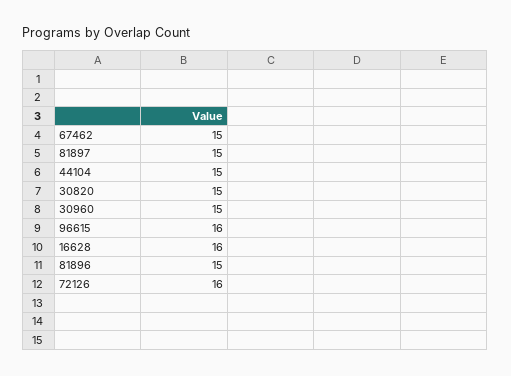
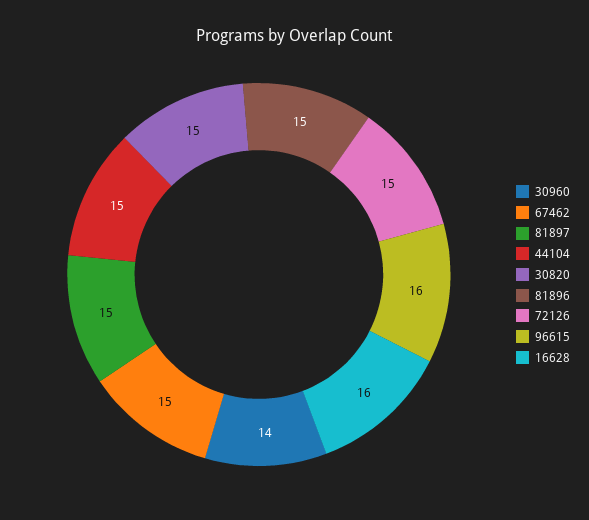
  {
    "67462": 15,
    "81897": 15,
    "44104": 15,
    "30820": 15,
-   "30960": 15,
+   "30960": 14,
    "96615": 16,
    "16628": 16,
    "81896": 15,
-   "72126": 16
+   "72126": 15
  }

